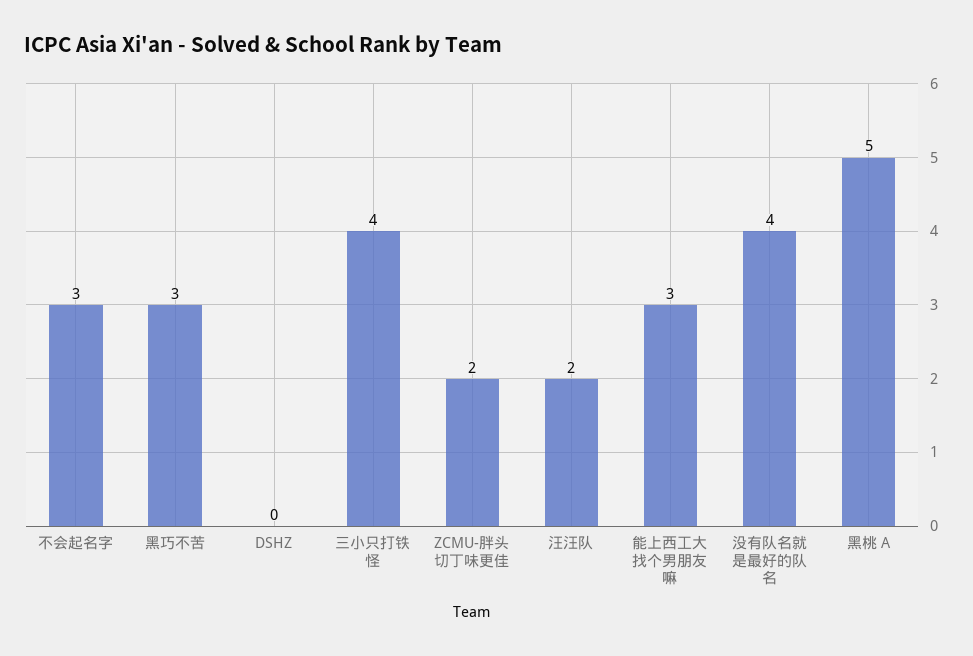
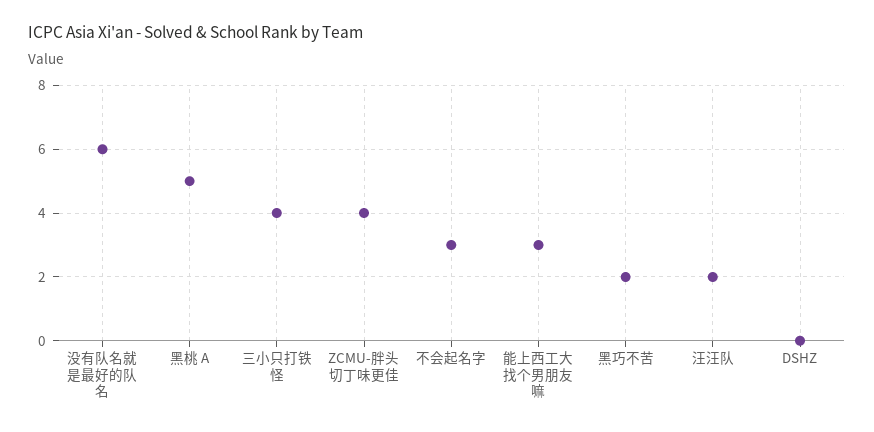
  {
    "不会起名字": 3,
-   "黑巧不苦": 3,
+   "黑巧不苦": 2,
    "DSHZ": 0,
    "三小只打铁怪": 4,
-   "ZCMU-胖头切丁味更佳": 2,
+   "ZCMU-胖头切丁味更佳": 4,
    "汪汪队": 2,
    "能上西工大找个男朋友嘛": 3,
-   "没有队名就是最好的队名": 4,
+   "没有队名就是最好的队名": 6,
    "黑桃 A": 5
  }

